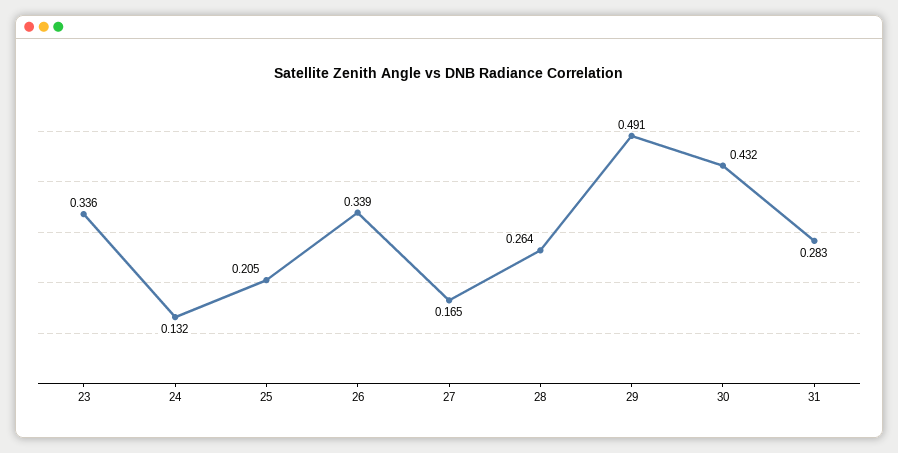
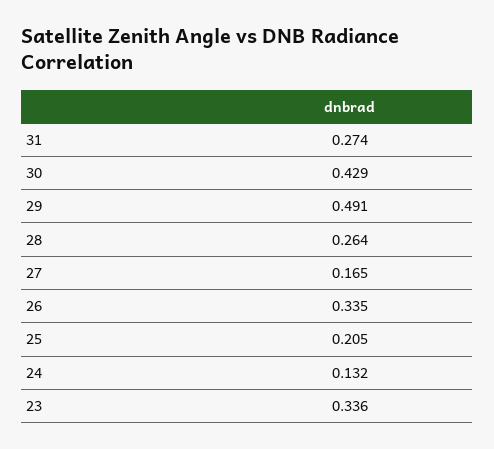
  {
    "23": 0.336,
    "24": 0.132,
    "25": 0.205,
-   "26": 0.339,
+   "26": 0.335,
    "27": 0.165,
    "28": 0.264,
    "29": 0.491,
-   "30": 0.432,
+   "30": 0.429,
-   "31": 0.283
+   "31": 0.274
  }

